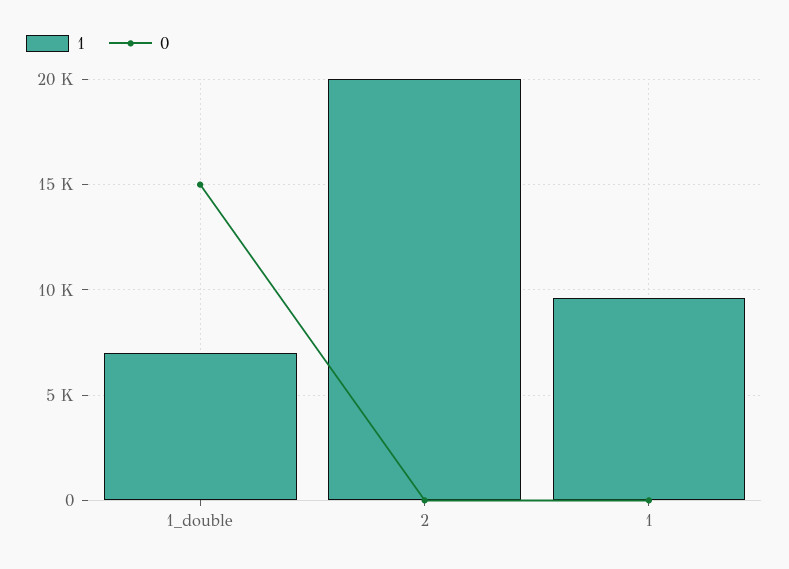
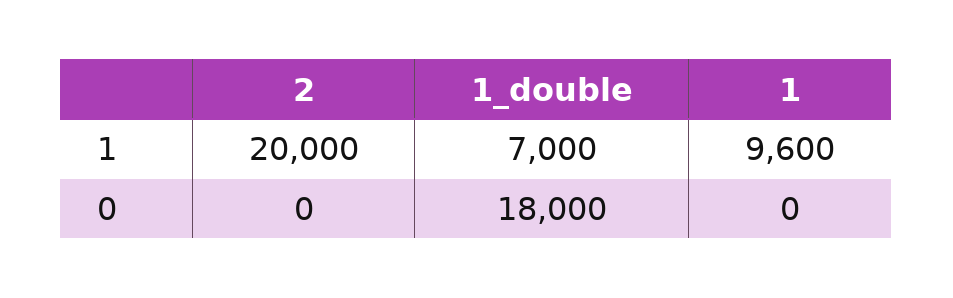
  {
    "1": {
      "1_double": 7000,
      "2": 20000,
      "1": 9600
    },
    "0": {
-     "1_double": 15000,
+     "1_double": 18000,
      "2": 0,
      "1": 0
    }
  }

